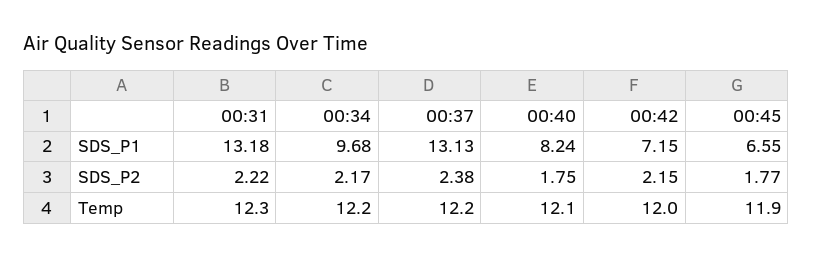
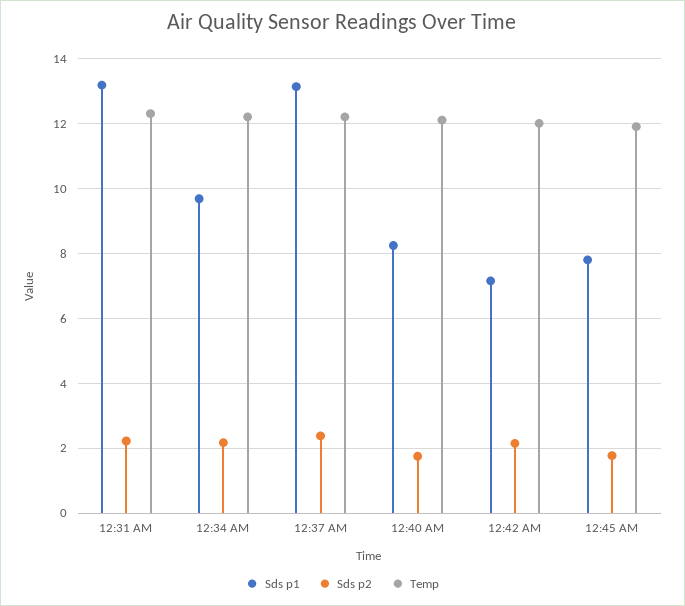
  {
    "SDS_P1": {
      "00:31": 13.18,
      "00:34": 9.68,
      "00:37": 13.13,
      "00:40": 8.24,
      "00:42": 7.15,
-     "00:45": 6.55
+     "00:45": 7.8
    },
    "SDS_P2": {
      "00:31": 2.22,
      "00:34": 2.17,
      "00:37": 2.38,
      "00:40": 1.75,
      "00:42": 2.15,
      "00:45": 1.77
    },
    "Temp": {
      "00:31": 12.3,
      "00:34": 12.2,
      "00:37": 12.2,
      "00:40": 12.1,
      "00:42": 12,
      "00:45": 11.9
    }
  }

